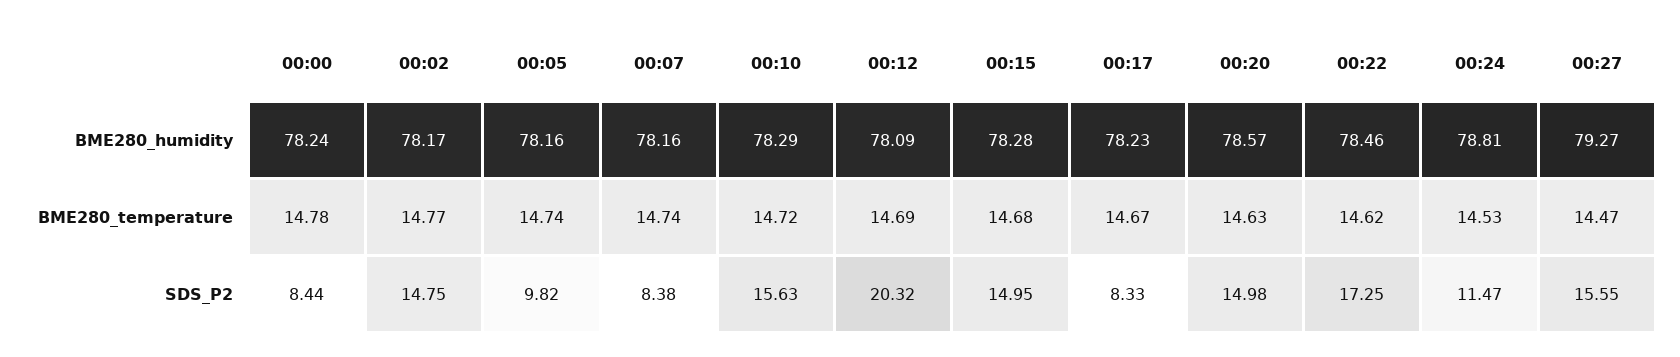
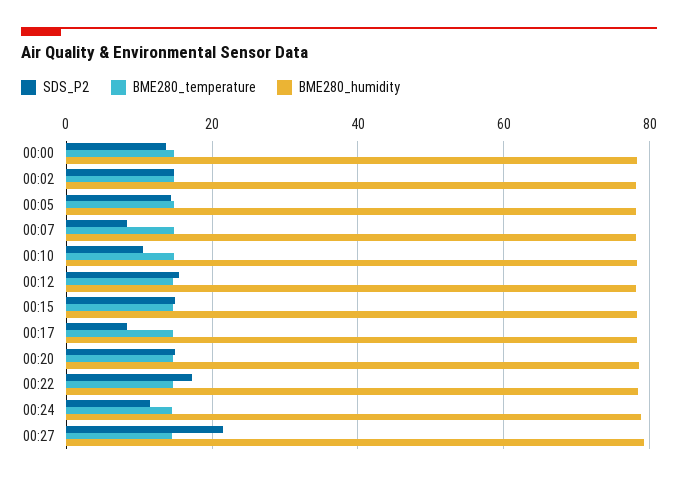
  {
    "BME280_humidity": {
      "00:00": 78.24,
      "00:02": 78.17,
      "00:05": 78.16,
      "00:07": 78.16,
      "00:10": 78.29,
      "00:12": 78.09,
      "00:15": 78.28,
      "00:17": 78.23,
      "00:20": 78.57,
      "00:22": 78.46,
      "00:24": 78.81,
      "00:27": 79.27
    },
    "BME280_temperature": {
      "00:00": 14.78,
      "00:02": 14.77,
      "00:05": 14.74,
      "00:07": 14.74,
      "00:10": 14.72,
      "00:12": 14.69,
      "00:15": 14.68,
      "00:17": 14.67,
      "00:20": 14.63,
      "00:22": 14.62,
      "00:24": 14.53,
      "00:27": 14.47
    },
    "SDS_P2": {
-     "00:00": 8.44,
+     "00:00": 14,
      "00:02": 14.75,
-     "00:05": 9.82,
+     "00:05": 14,
      "00:07": 8.38,
-     "00:10": 15.63,
+     "00:10": 10,
-     "00:12": 20.32,
+     "00:12": 16,
      "00:15": 14.95,
      "00:17": 8.33,
      "00:20": 14.98,
      "00:22": 17.25,
      "00:24": 11.47,
-     "00:27": 15.55
+     "00:27": 22
    }
  }

